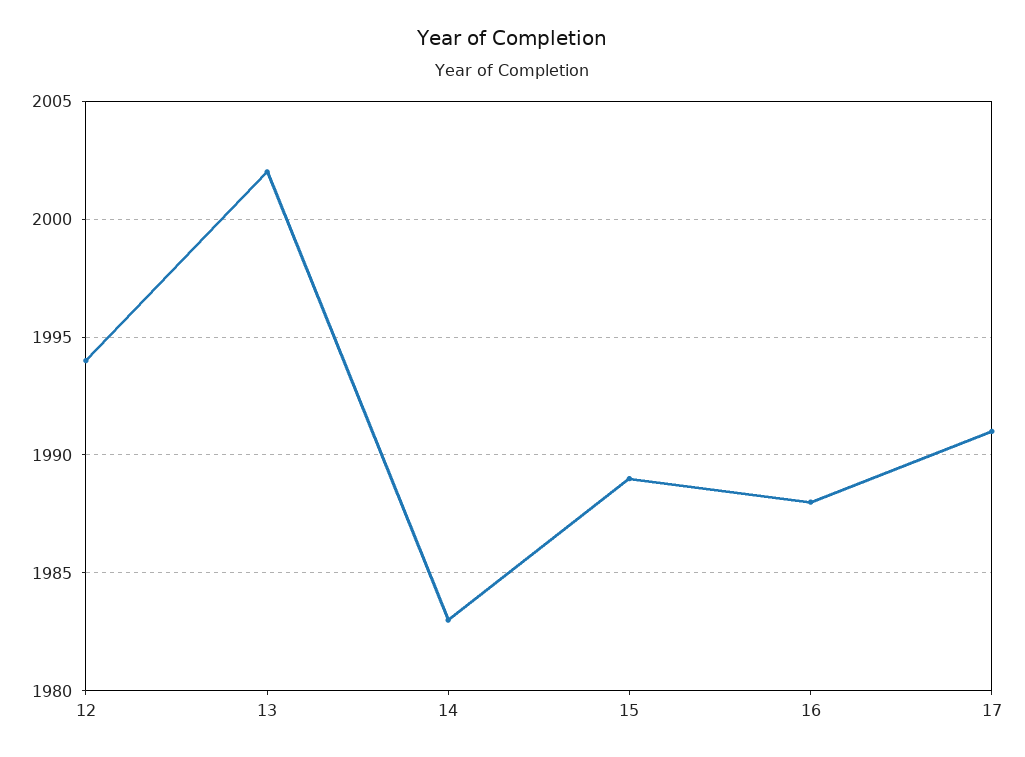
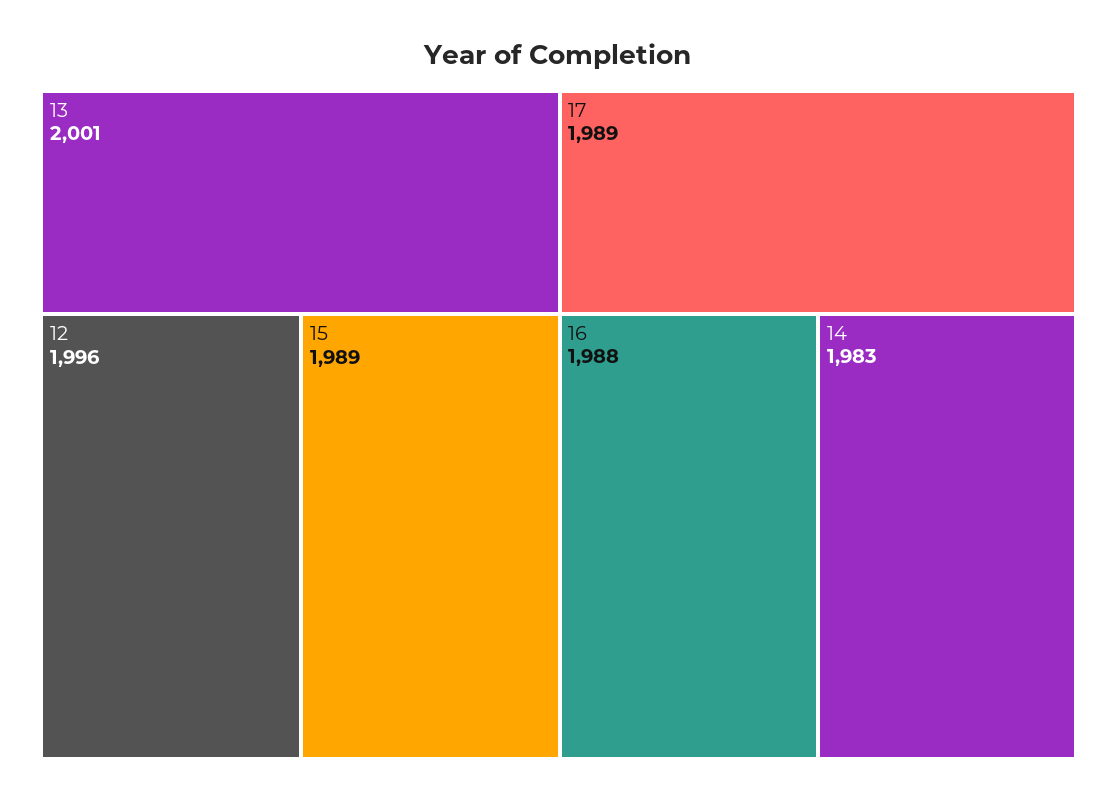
  {
-   "12": 1994,
+   "12": 1996,
-   "13": 2002,
+   "13": 2001,
    "14": 1983,
    "15": 1989,
    "16": 1988,
-   "17": 1991
+   "17": 1989
  }

